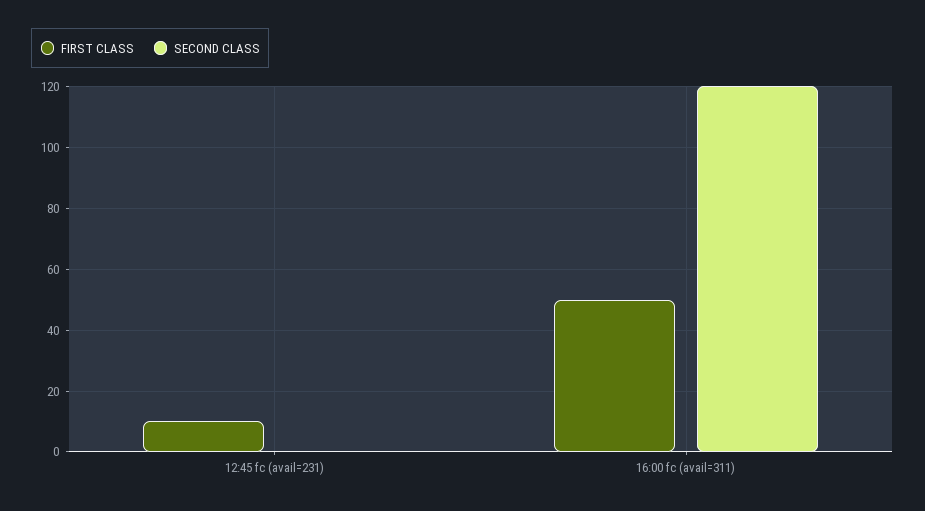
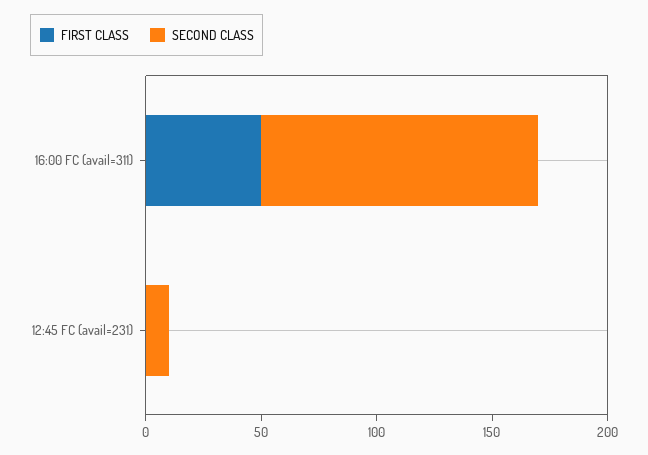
  {
    "FIRST CLASS": {
-     "12:45 fc (avail=231)": 10,
+     "12:45 fc (avail=231)": 0,
      "16:00 fc (avail=311)": 50
    },
    "SECOND CLASS": {
-     "12:45 fc (avail=231)": 0,
+     "12:45 fc (avail=231)": 10,
      "16:00 fc (avail=311)": 120
    }
  }

